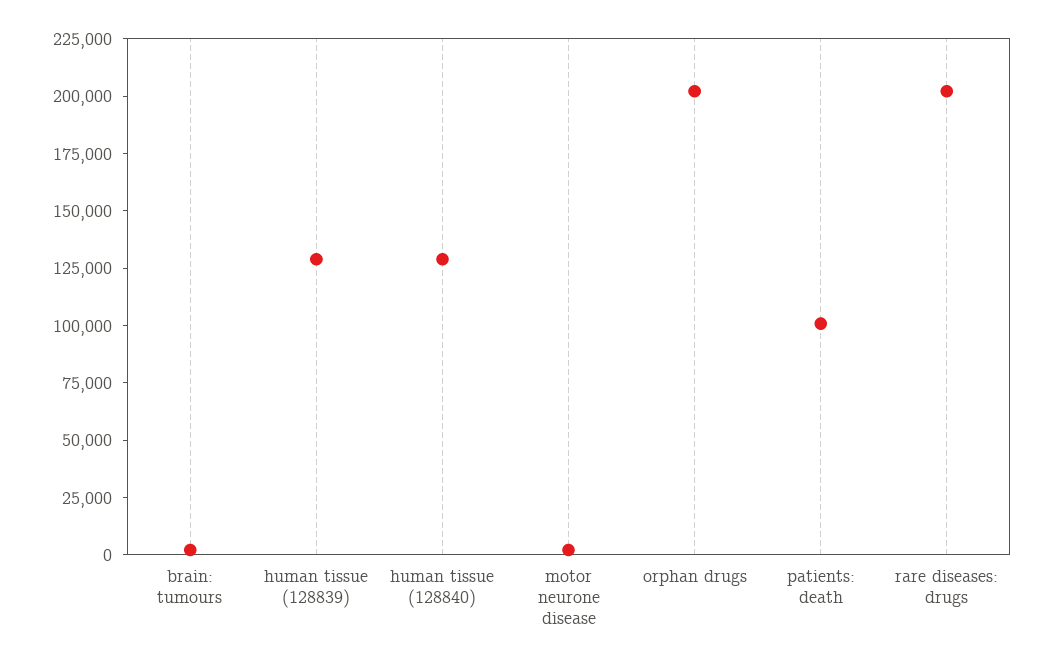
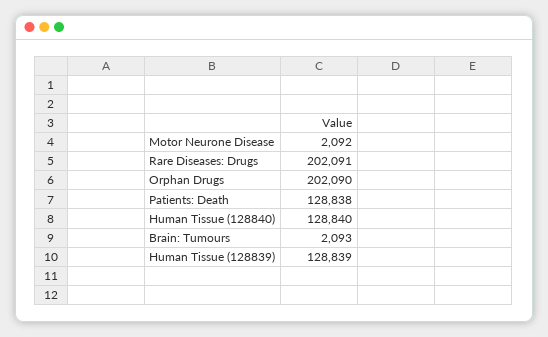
  {
    "brain: tumours": 2093,
    "human tissue (128839)": 128839,
    "human tissue (128840)": 128840,
    "motor neurone disease": 2092,
    "orphan drugs": 202090,
-   "patients: death": 100000,
+   "patients: death": 128838,
    "rare diseases: drugs": 202091
  }

